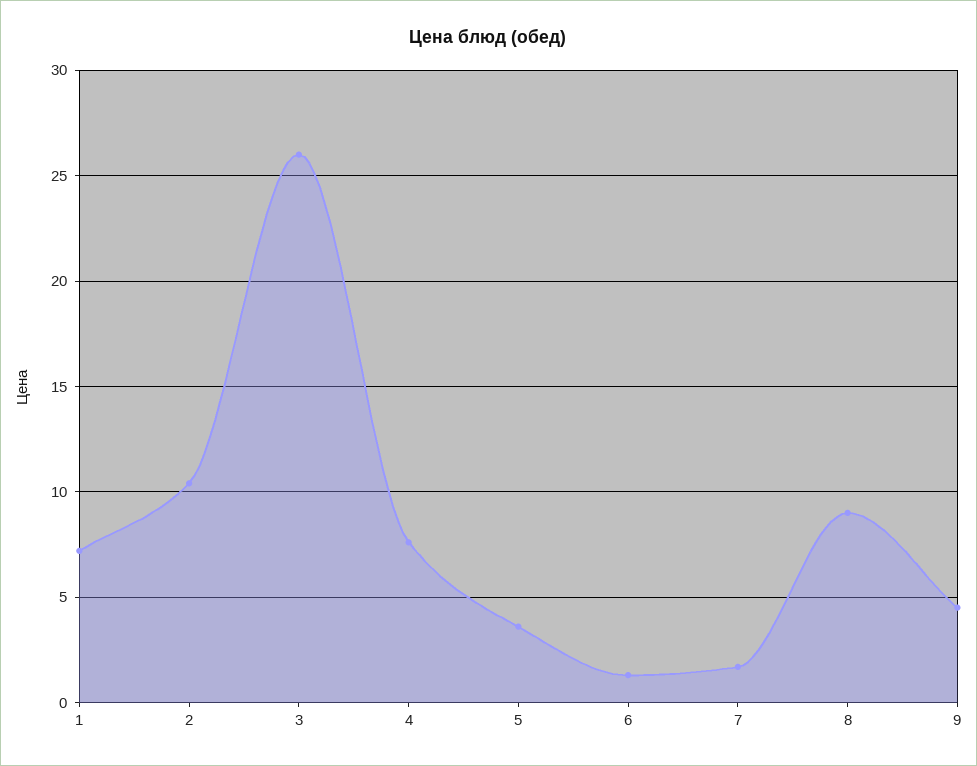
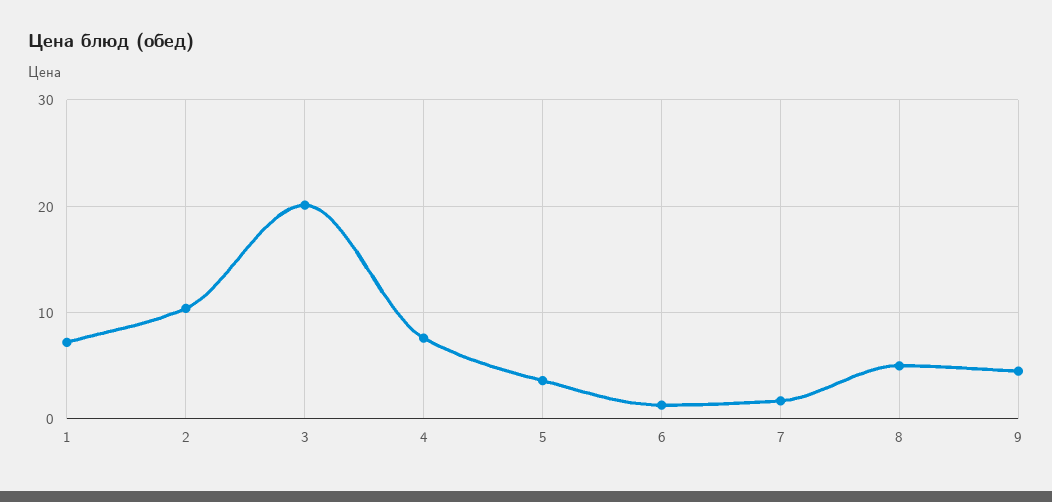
  {
    "1": 7,
    "2": 10.5,
-   "3": 26,
+   "3": 20,
    "4": 7.5,
    "5": 3.5,
    "6": 1.5,
    "7": 1.5,
-   "8": 9,
+   "8": 5,
    "9": 4.5
  }

